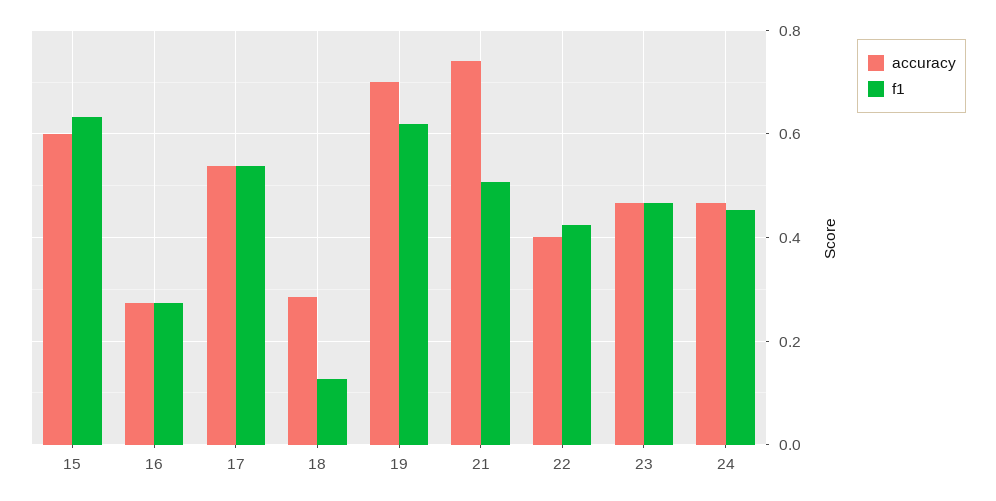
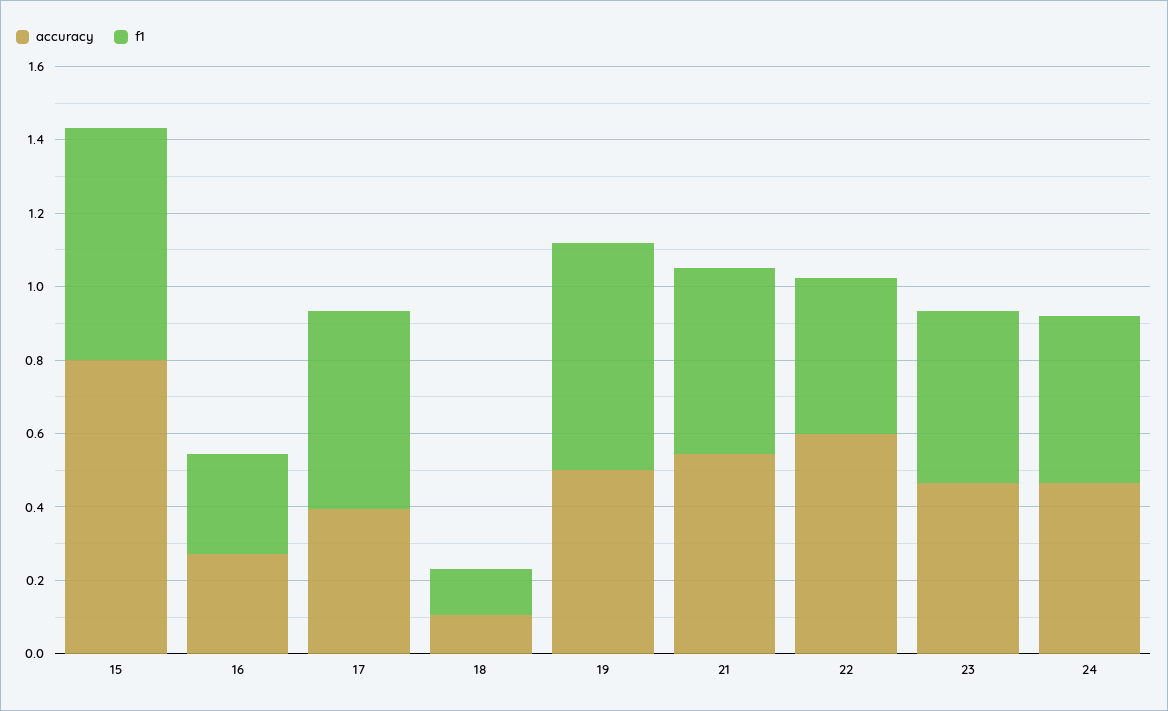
  {
    "accuracy": {
-     "15": 0.6,
+     "15": 0.8,
      "16": 0.28,
-     "17": 0.54,
+     "17": 0.4,
-     "18": 0.28,
+     "18": 0.1,
-     "19": 0.7,
+     "19": 0.5,
-     "21": 0.74,
+     "21": 0.55,
-     "22": 0.4,
+     "22": 0.6,
      "23": 0.46,
      "24": 0.46
    },
    "f1": {
      "15": 0.64,
      "16": 0.28,
      "17": 0.54,
      "18": 0.12,
      "19": 0.62,
      "21": 0.5,
      "22": 0.42,
      "23": 0.46,
      "24": 0.46
    }
  }

